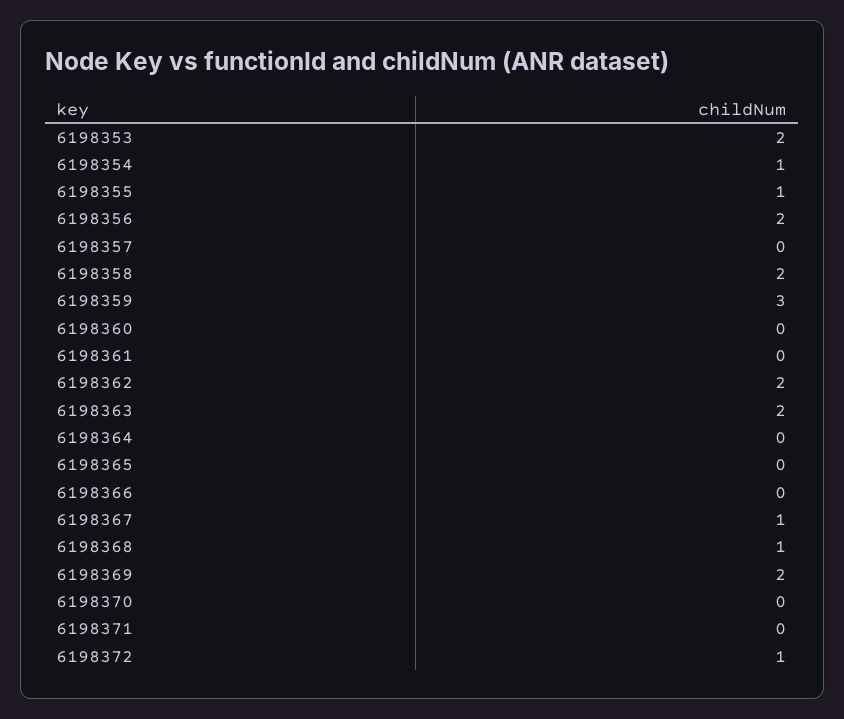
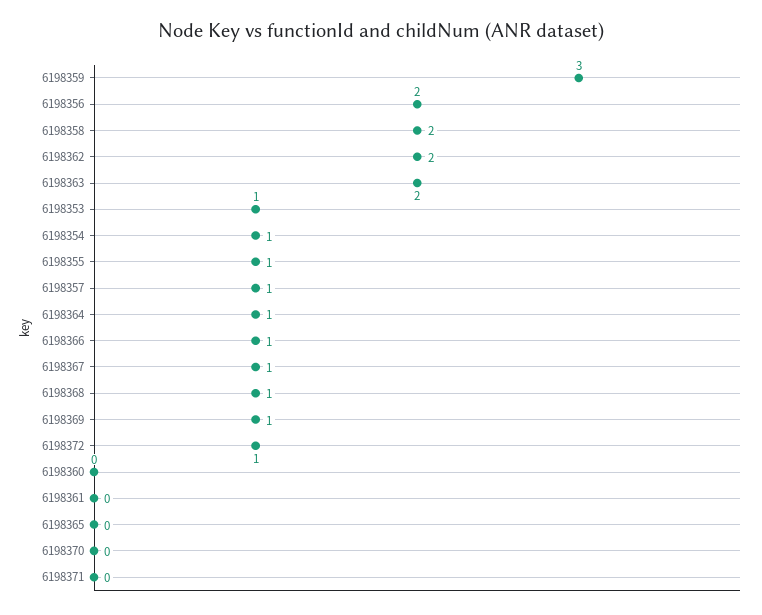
  {
-   "6198353": 2,
+   "6198353": 1,
    "6198354": 1,
    "6198355": 1,
    "6198356": 2,
-   "6198357": 0,
+   "6198357": 1,
    "6198358": 2,
    "6198359": 3,
    "6198360": 0,
    "6198361": 0,
    "6198362": 2,
    "6198363": 2,
-   "6198364": 0,
+   "6198364": 1,
    "6198365": 0,
-   "6198366": 0,
+   "6198366": 1,
    "6198367": 1,
    "6198368": 1,
-   "6198369": 2,
+   "6198369": 1,
    "6198370": 0,
    "6198371": 0,
    "6198372": 1
  }

